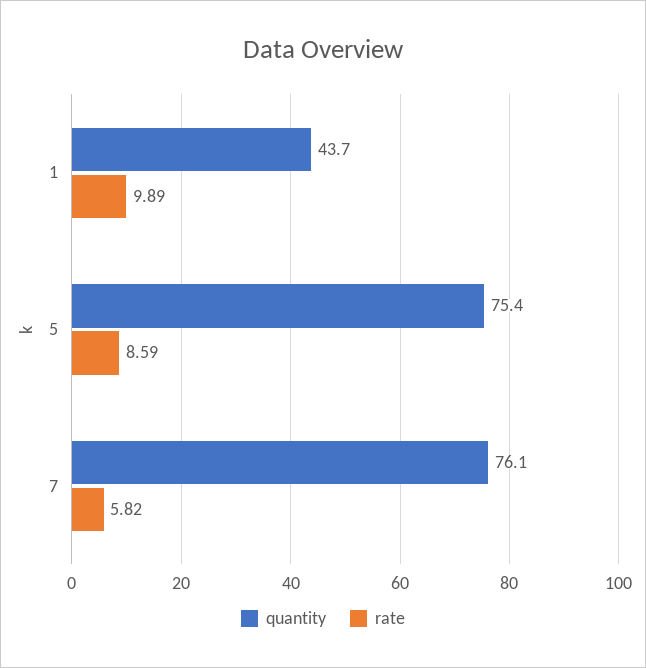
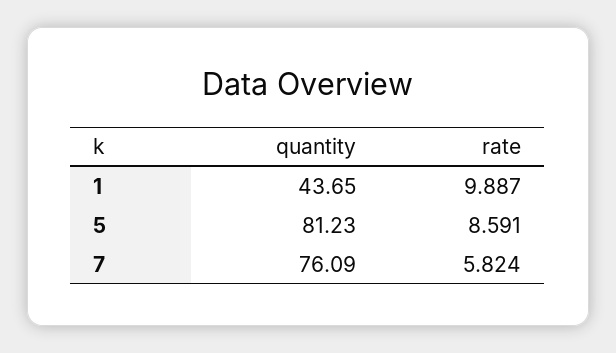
  {
    "quantity": {
      "1": 43.65,
-     "5": 75.4,
+     "5": 81.23,
      "7": 76.09
    },
    "rate": {
      "1": 9.887,
      "5": 8.591,
      "7": 5.824
    }
  }

